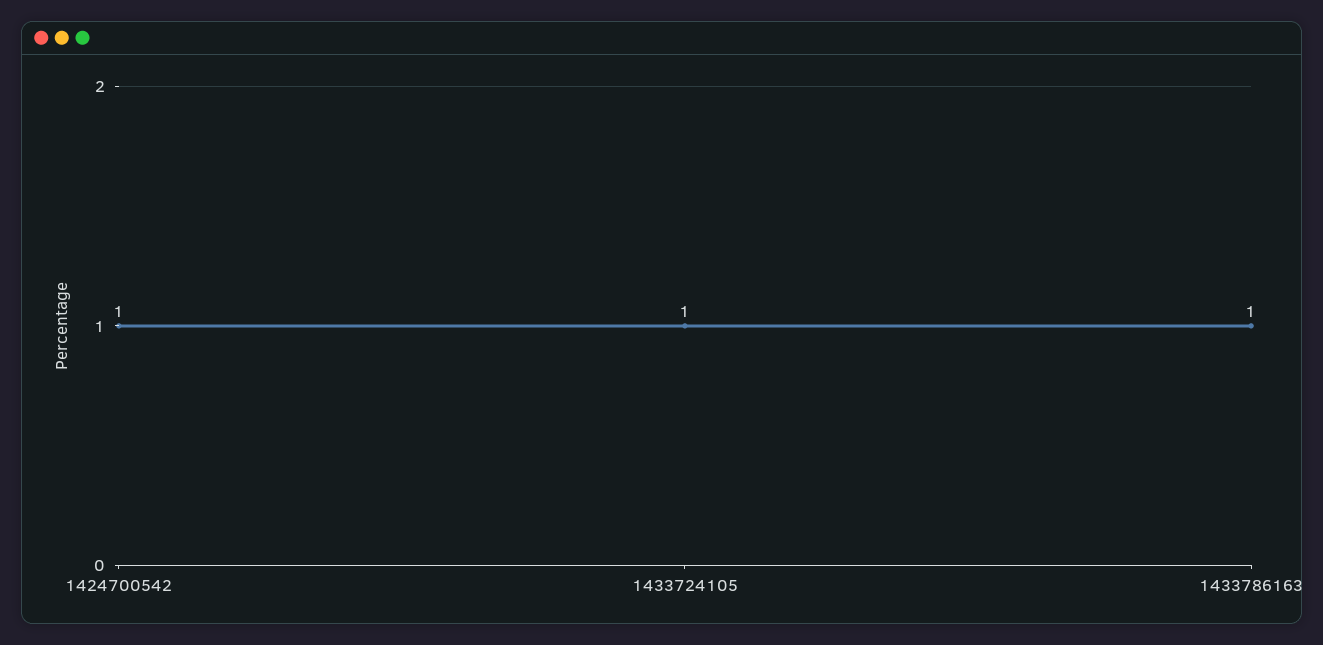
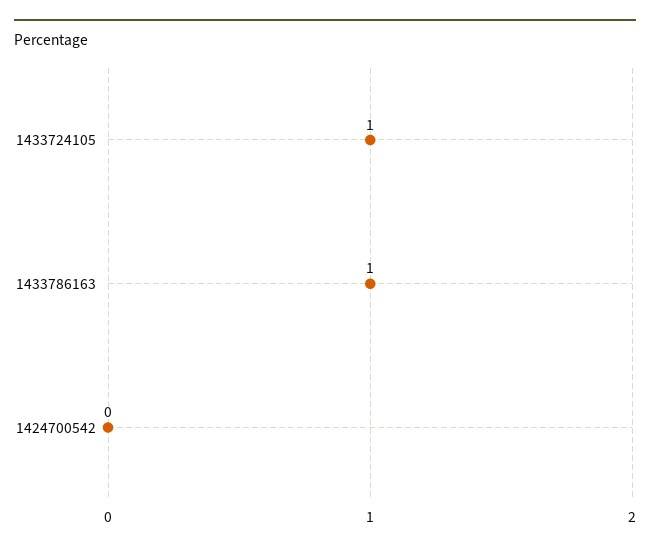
  {
-   "1424700542": 1,
+   "1424700542": 0,
    "1433724105": 1,
    "1433786163": 1
  }

